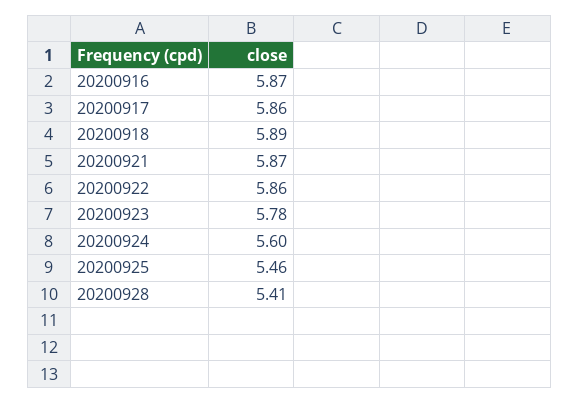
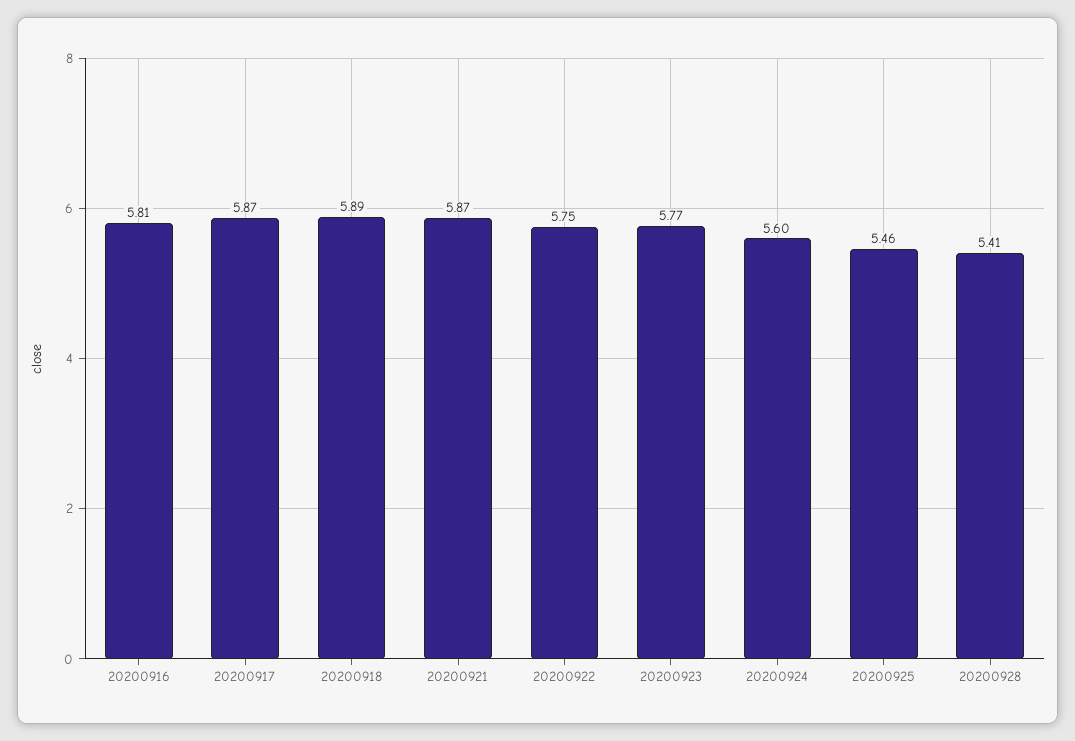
  {
-   "20200916": 5.87,
+   "20200916": 5.81,
-   "20200917": 5.86,
+   "20200917": 5.87,
    "20200918": 5.89,
    "20200921": 5.87,
-   "20200922": 5.86,
+   "20200922": 5.75,
-   "20200923": 5.78,
+   "20200923": 5.77,
    "20200924": 5.6,
    "20200925": 5.46,
    "20200928": 5.41
  }

